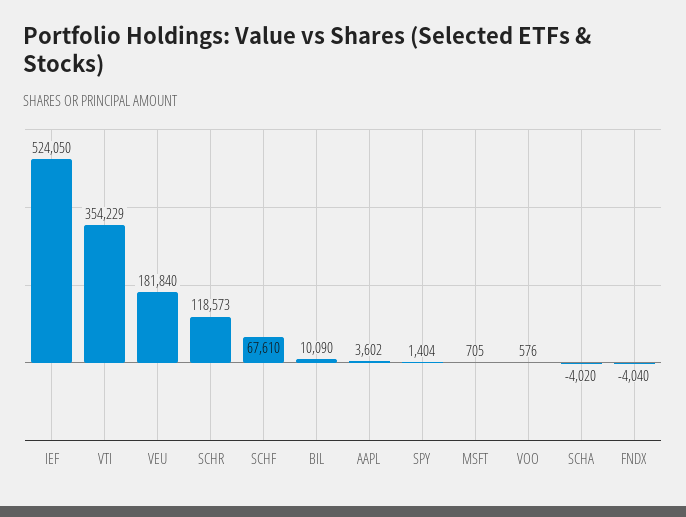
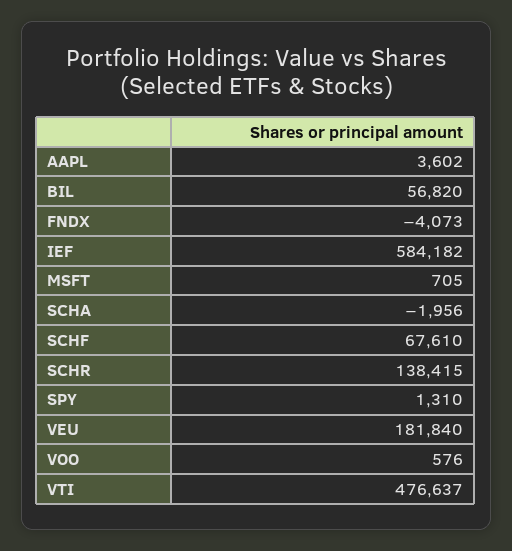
  {
-   "IEF": 524050,
+   "IEF": 584182,
-   "VTI": 354229,
+   "VTI": 476637,
    "VEU": 181840,
-   "SCHR": 118573,
+   "SCHR": 138415,
    "SCHF": 67610,
-   "BIL": 10090,
+   "BIL": 56820,
    "AAPL": 3602,
-   "SPY": 1404,
+   "SPY": 1310,
    "MSFT": 705,
    "VOO": 576,
-   "SCHA": -4020,
+   "SCHA": -1956,
-   "FNDX": -4040
+   "FNDX": -4073
  }

